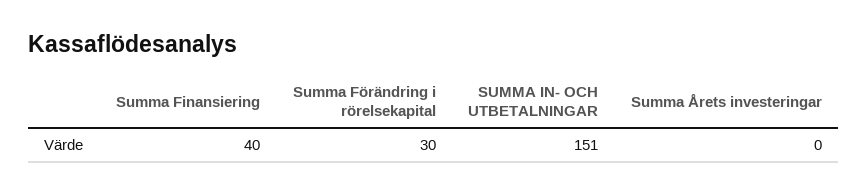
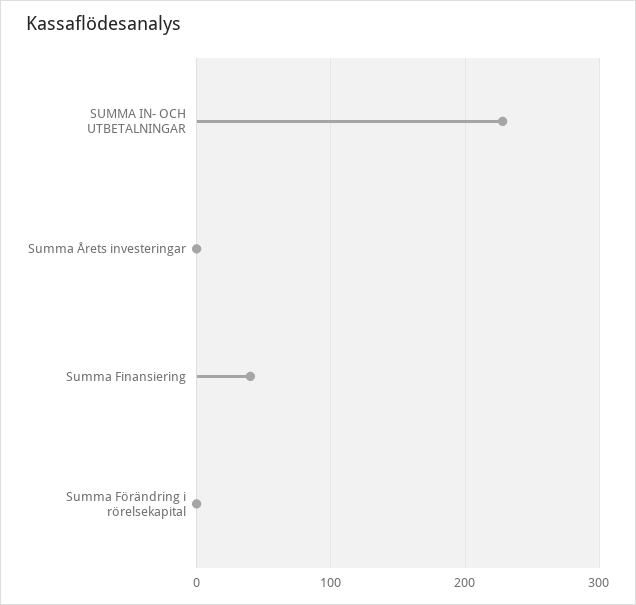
  {
    "Summa Finansiering": 40,
-   "Summa Förändring i rörelsekapital": 30,
+   "Summa Förändring i rörelsekapital": 0,
-   "SUMMA IN- OCH UTBETALNINGAR": 151,
+   "SUMMA IN- OCH UTBETALNINGAR": 230,
    "Summa Årets investeringar": 0
  }

